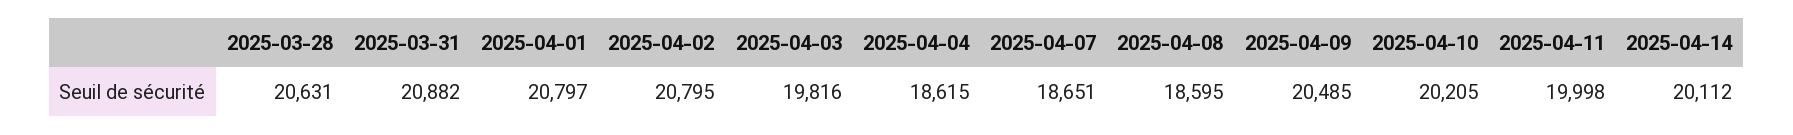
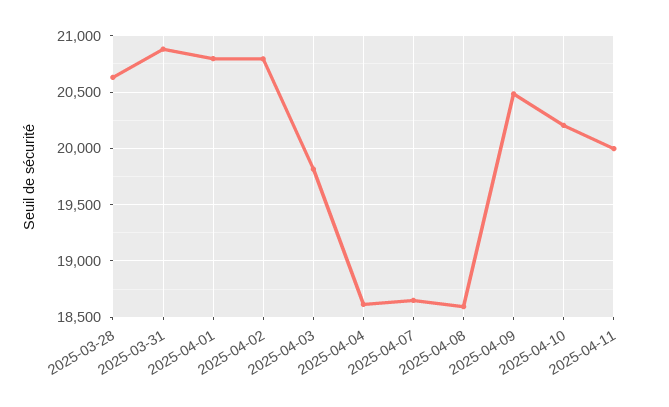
  {
    "2025-03-28": 20631,
    "2025-03-31": 20882,
    "2025-04-01": 20797,
    "2025-04-02": 20795,
    "2025-04-03": 19816,
    "2025-04-04": 18615,
    "2025-04-07": 18651,
    "2025-04-08": 18595,
    "2025-04-09": 20485,
    "2025-04-10": 20205,
-   "2025-04-11": 19998,
+   "2025-04-11": 19998
-   "2025-04-14": 20112
  }

